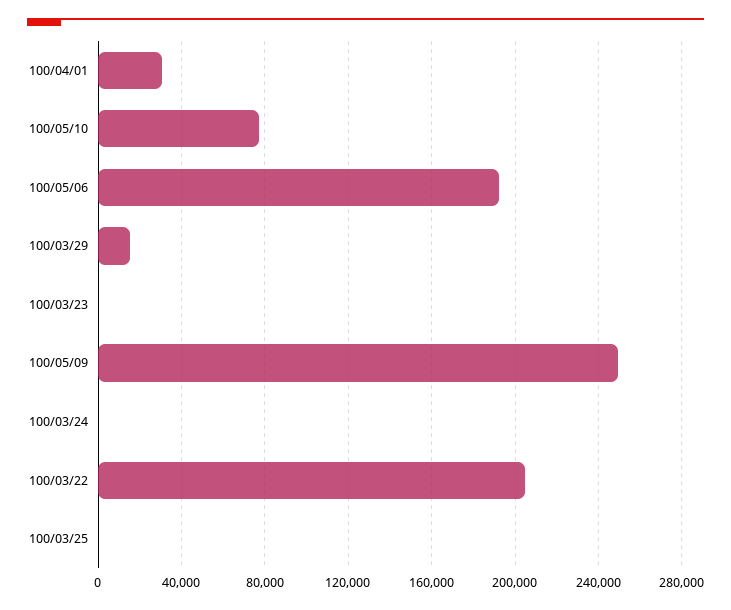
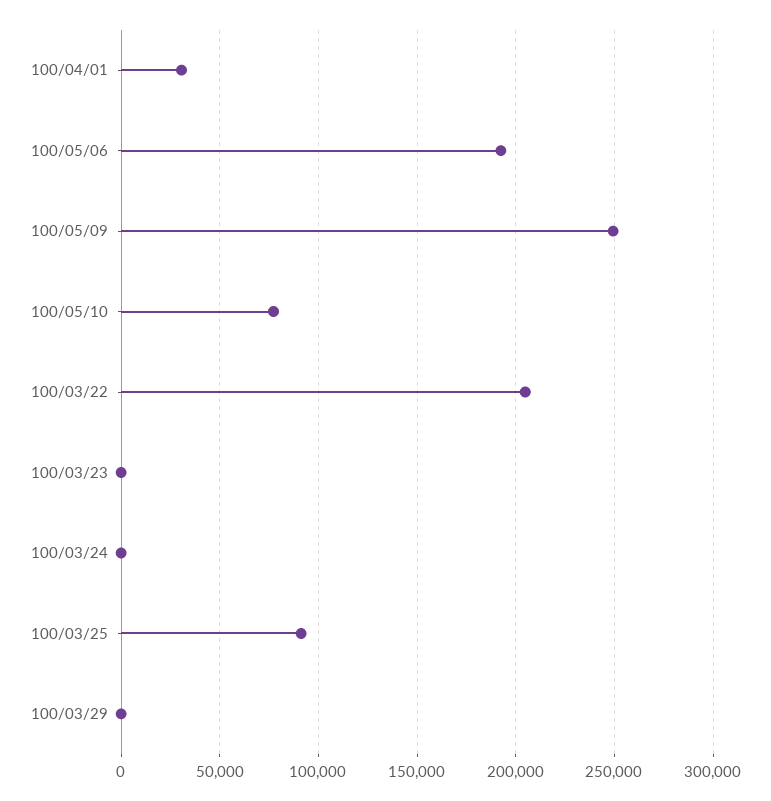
  {
    "100/04/01": 30000,
    "100/05/10": 75000,
    "100/05/06": 190000,
-   "100/03/29": 15000,
+   "100/03/29": 0,
    "100/03/23": 0,
    "100/05/09": 250000,
    "100/03/24": 0,
    "100/03/22": 205000,
-   "100/03/25": 0
+   "100/03/25": 90000
  }

